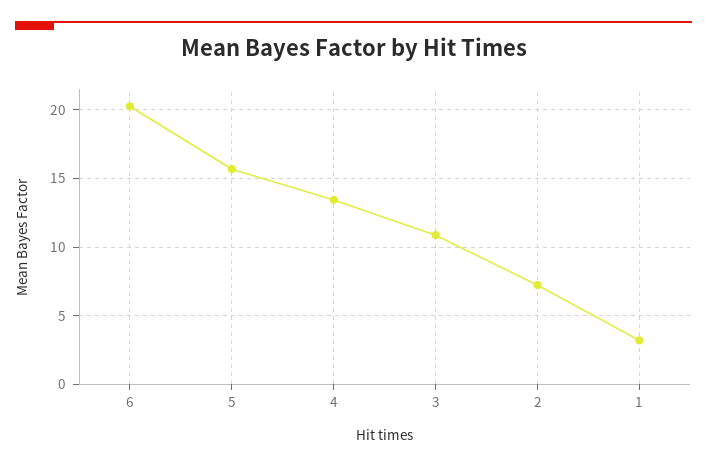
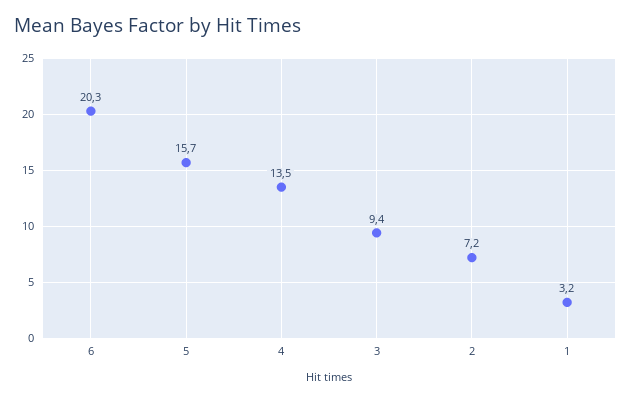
  {
    "6": 20.3,
    "5": 15.7,
    "4": 13.5,
-   "3": 11,
+   "3": 9.4,
    "2": 7.2,
    "1": 3.2
  }

